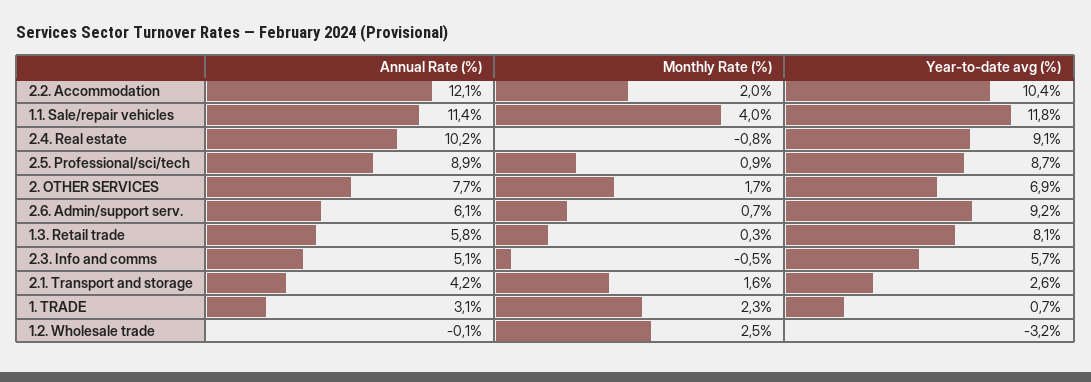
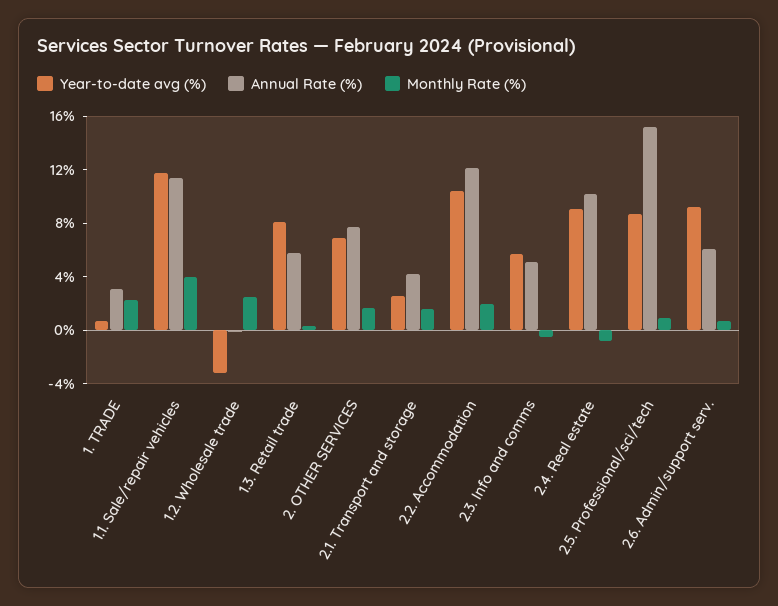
  {
    "Annual Rate (%)": {
      "2.2. Accommodation": 12.1,
      "1.1. Sale/repair vehicles": 11.4,
      "2.4. Real estate": 10.2,
-     "2.5. Professional/sci/tech": 8.9,
+     "2.5. Professional/sci/tech": 15,
      "2. OTHER SERVICES": 7.7,
      "2.6. Admin/support serv.": 6.1,
      "1.3. Retail trade": 5.8,
      "2.3. Info and comms": 5.1,
      "2.1. Transport and storage": 4.2,
      "1. TRADE": 3.1,
      "1.2. Wholesale trade": -0.1
    },
    "Monthly Rate (%)": {
      "2.2. Accommodation": 2,
      "1.1. Sale/repair vehicles": 4,
      "2.4. Real estate": -0.8,
      "2.5. Professional/sci/tech": 0.9,
      "2. OTHER SERVICES": 1.7,
      "2.6. Admin/support serv.": 0.7,
      "1.3. Retail trade": 0.3,
      "2.3. Info and comms": -0.5,
      "2.1. Transport and storage": 1.6,
      "1. TRADE": 2.3,
      "1.2. Wholesale trade": 2.5
    },
    "Year-to-date avg (%)": {
      "2.2. Accommodation": 10.4,
      "1.1. Sale/repair vehicles": 11.8,
      "2.4. Real estate": 9.1,
      "2.5. Professional/sci/tech": 8.7,
      "2. OTHER SERVICES": 6.9,
      "2.6. Admin/support serv.": 9.2,
      "1.3. Retail trade": 8.1,
      "2.3. Info and comms": 5.7,
      "2.1. Transport and storage": 2.6,
      "1. TRADE": 0.7,
      "1.2. Wholesale trade": -3.2
    }
  }

